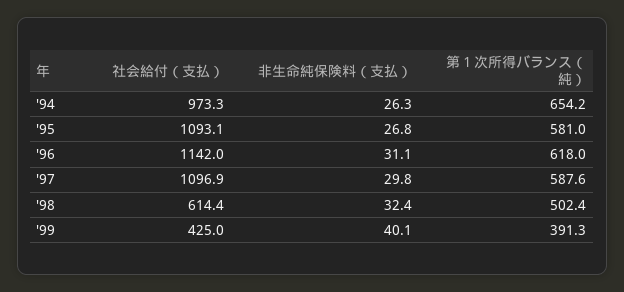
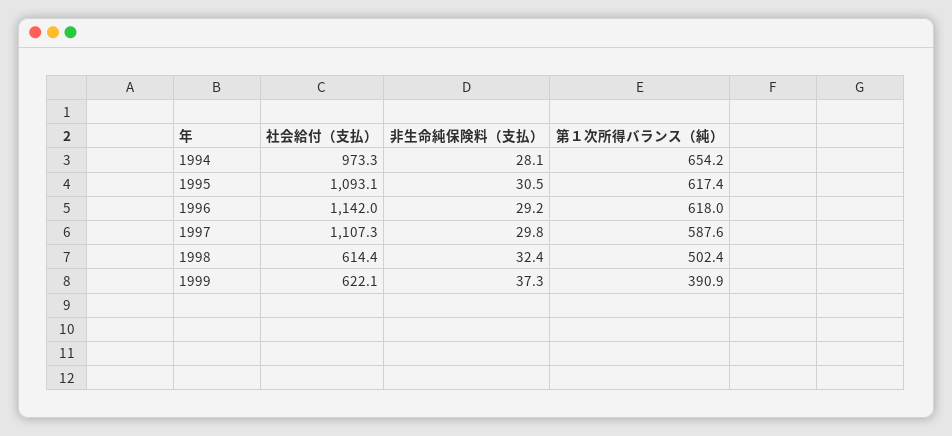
  {
    "社会給付（支払）": {
      "'94": 973.3,
      "'95": 1093.1,
      "'96": 1142,
-     "'97": 1096.9,
+     "'97": 1107.3,
      "'98": 614.4,
-     "'99": 425
+     "'99": 622.1
    },
    "非生命純保険料（支払）": {
-     "'94": 26.3,
+     "'94": 28.1,
-     "'95": 26.8,
+     "'95": 30.5,
-     "'96": 31.1,
+     "'96": 29.2,
      "'97": 29.8,
      "'98": 32.4,
-     "'99": 40.1
+     "'99": 37.3
    },
    "第１次所得バランス（純）": {
      "'94": 654.2,
-     "'95": 581,
+     "'95": 617.4,
      "'96": 618,
      "'97": 587.6,
      "'98": 502.4,
-     "'99": 391.3
+     "'99": 390.9
    }
  }

